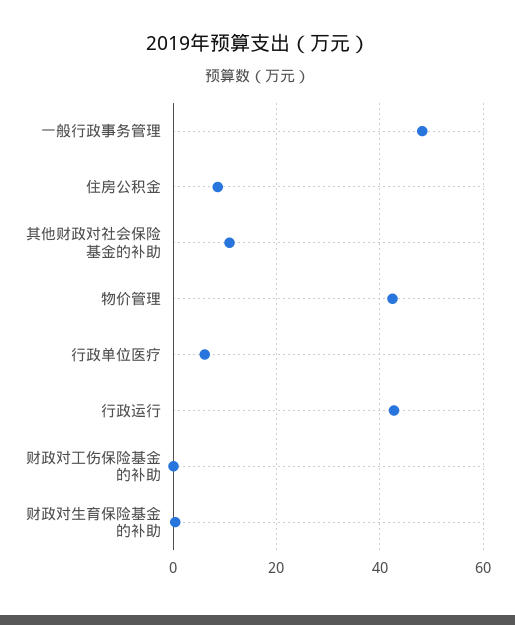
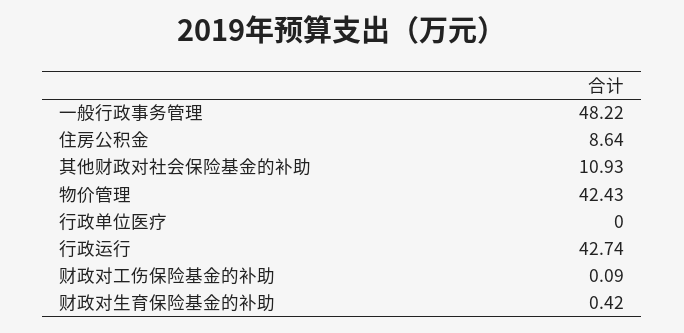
  {
    "一般行政事务管理": 48.22,
    "住房公积金": 8.64,
    "其他财政对社会保险基金的补助": 10.93,
    "物价管理": 42.43,
-   "行政单位医疗": 6,
+   "行政单位医疗": 0,
    "行政运行": 42.74,
    "财政对工伤保险基金的补助": 0.09,
    "财政对生育保险基金的补助": 0.42
  }

